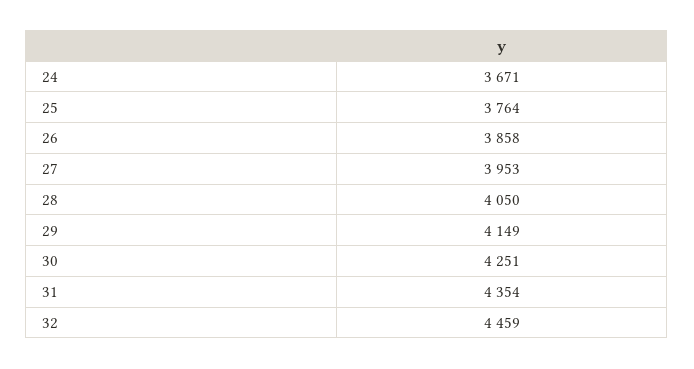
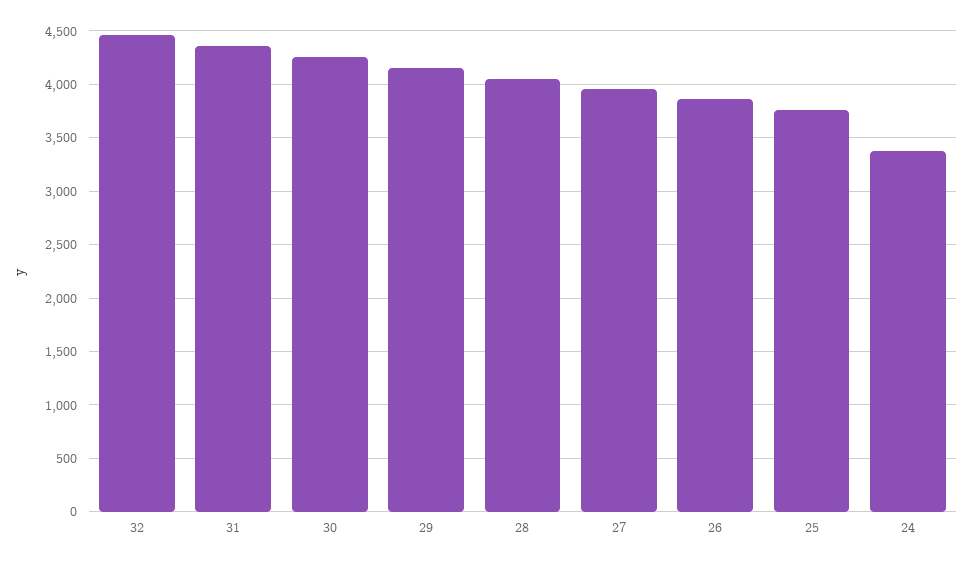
  {
-   "24": 3671,
+   "24": 3400,
    "25": 3764,
    "26": 3858,
    "27": 3953,
    "28": 4050,
    "29": 4149,
    "30": 4251,
    "31": 4354,
    "32": 4459
  }

